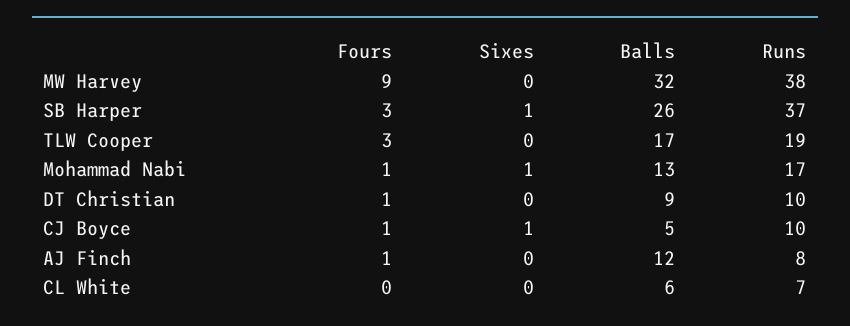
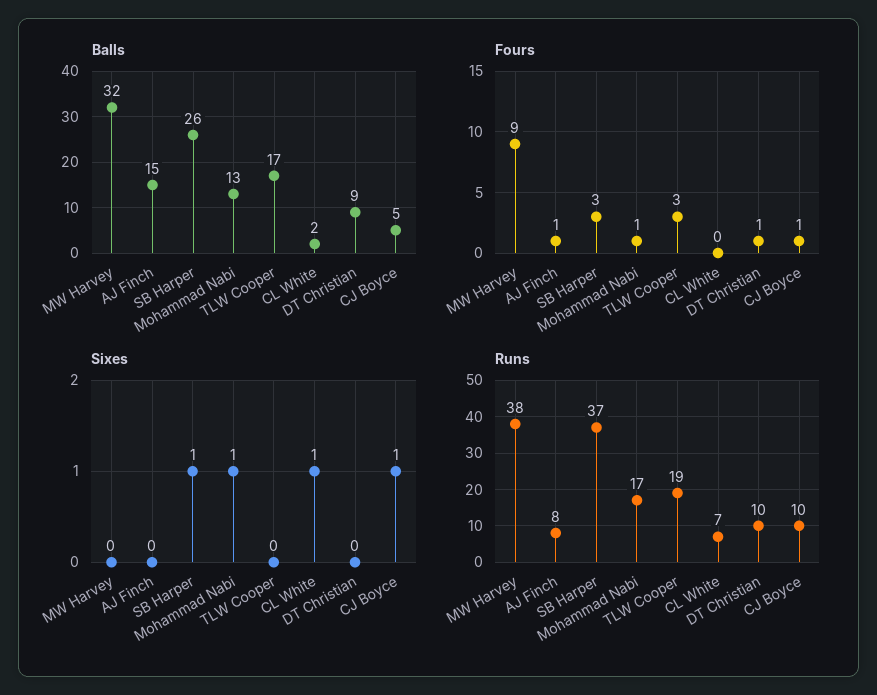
  {
    "Fours": {
      "MW Harvey": 9,
      "SB Harper": 3,
      "TLW Cooper": 3,
      "Mohammad Nabi": 1,
      "DT Christian": 1,
      "CJ Boyce": 1,
      "AJ Finch": 1,
      "CL White": 0
    },
    "Sixes": {
      "MW Harvey": 0,
      "SB Harper": 1,
      "TLW Cooper": 0,
      "Mohammad Nabi": 1,
      "DT Christian": 0,
      "CJ Boyce": 1,
      "AJ Finch": 0,
-     "CL White": 0
+     "CL White": 1
    },
    "Balls": {
      "MW Harvey": 32,
      "SB Harper": 26,
      "TLW Cooper": 17,
      "Mohammad Nabi": 13,
      "DT Christian": 9,
      "CJ Boyce": 5,
-     "AJ Finch": 12,
+     "AJ Finch": 15,
-     "CL White": 6
+     "CL White": 2
    },
    "Runs": {
      "MW Harvey": 38,
      "SB Harper": 37,
      "TLW Cooper": 19,
      "Mohammad Nabi": 17,
      "DT Christian": 10,
      "CJ Boyce": 10,
      "AJ Finch": 8,
      "CL White": 7
    }
  }

